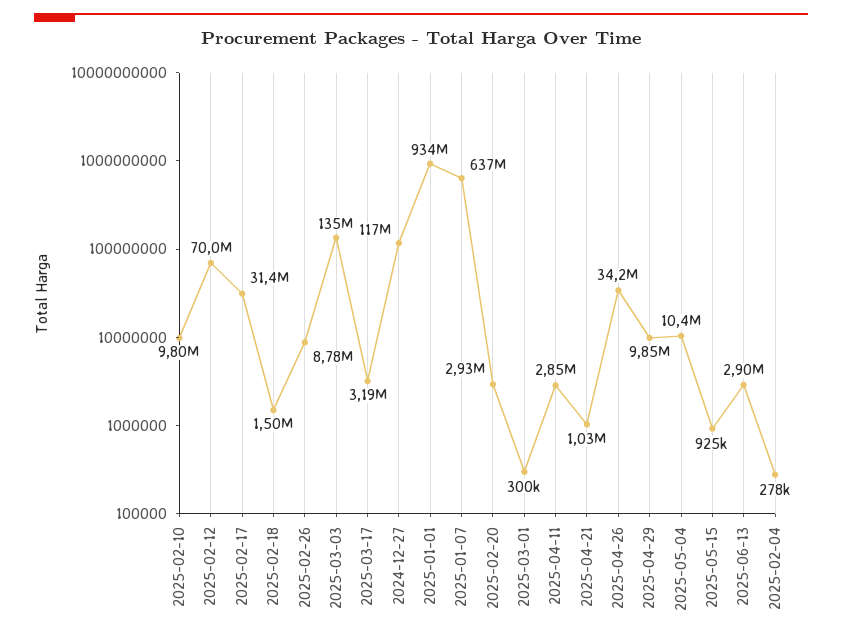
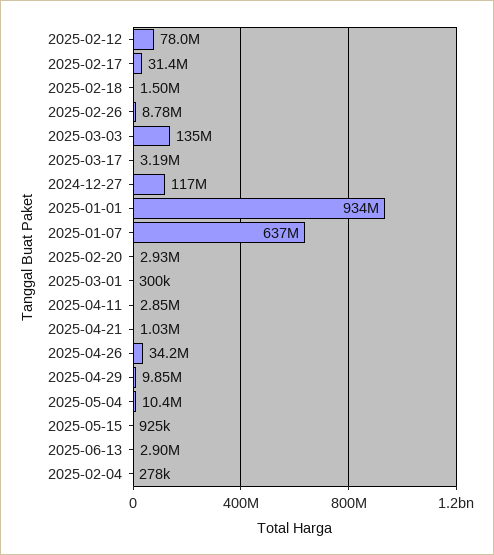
  {
-   "2025-02-10": 9800000,
-   "2025-02-12": 70000000,
+   "2025-02-12": 78000000,
    "2025-02-17": 31400000,
    "2025-02-18": 1500000,
    "2025-02-26": 8780000,
    "2025-03-03": 135000000,
    "2025-03-17": 3190000,
    "2024-12-27": 117000000,
    "2025-01-01": 934000000,
    "2025-01-07": 637000000,
    "2025-02-20": 2930000,
    "2025-03-01": 300000,
    "2025-04-11": 2850000,
    "2025-04-21": 1030000,
    "2025-04-26": 34200000,
    "2025-04-29": 9850000,
    "2025-05-04": 10400000,
    "2025-05-15": 925000,
    "2025-06-13": 2900000,
    "2025-02-04": 278000
  }

